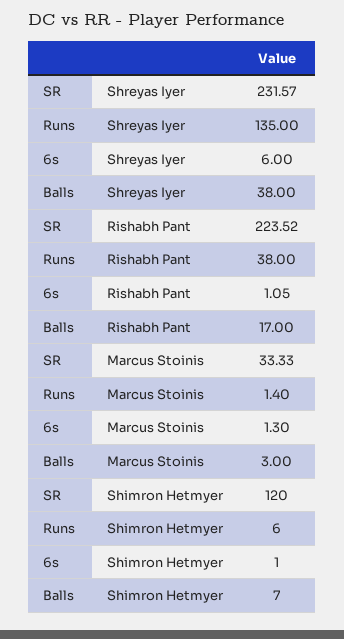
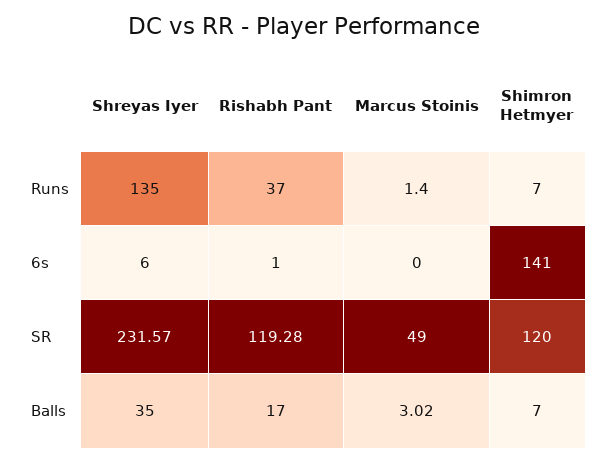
  {
    "SR": {
      "Shreyas Iyer": 231.57,
-     "Rishabh Pant": 223.52,
+     "Rishabh Pant": 119.28,
-     "Marcus Stoinis": 33.33,
+     "Marcus Stoinis": 49,
      "Shimron Hetmyer": 120
    },
    "Runs": {
      "Shreyas Iyer": 135,
-     "Rishabh Pant": 38,
+     "Rishabh Pant": 37,
      "Marcus Stoinis": 1.4,
-     "Shimron Hetmyer": 6
+     "Shimron Hetmyer": 7
    },
    "6s": {
      "Shreyas Iyer": 6,
-     "Rishabh Pant": 1.05,
+     "Rishabh Pant": 1,
-     "Marcus Stoinis": 1.3,
+     "Marcus Stoinis": 0,
-     "Shimron Hetmyer": 1
+     "Shimron Hetmyer": 141
    },
    "Balls": {
-     "Shreyas Iyer": 38,
+     "Shreyas Iyer": 35,
      "Rishabh Pant": 17,
-     "Marcus Stoinis": 3,
+     "Marcus Stoinis": 3.02,
      "Shimron Hetmyer": 7
    }
  }

